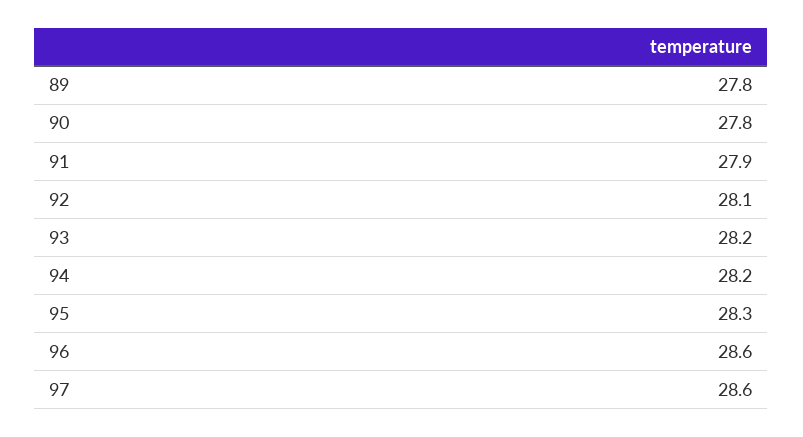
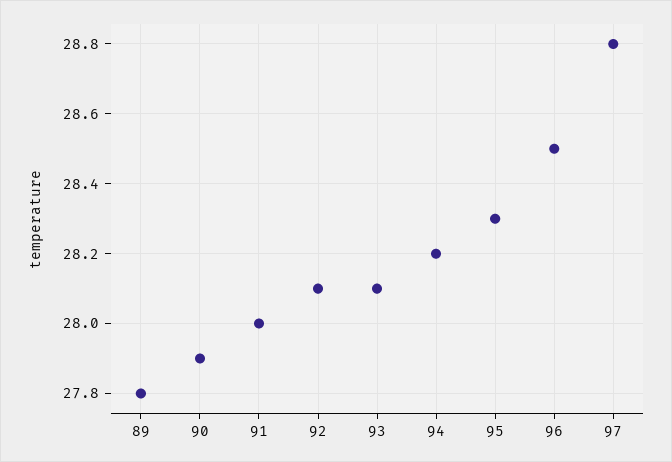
  {
    "89": 27.8,
-   "90": 27.8,
+   "90": 27.9,
-   "91": 27.9,
+   "91": 28,
    "92": 28.1,
-   "93": 28.2,
+   "93": 28.1,
    "94": 28.2,
    "95": 28.3,
-   "96": 28.6,
+   "96": 28.5,
-   "97": 28.6
+   "97": 28.8
  }

